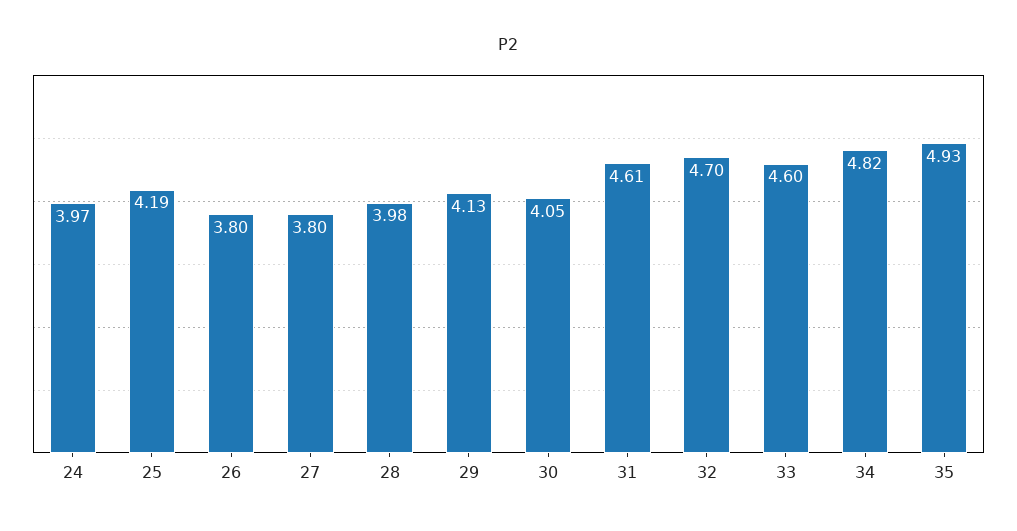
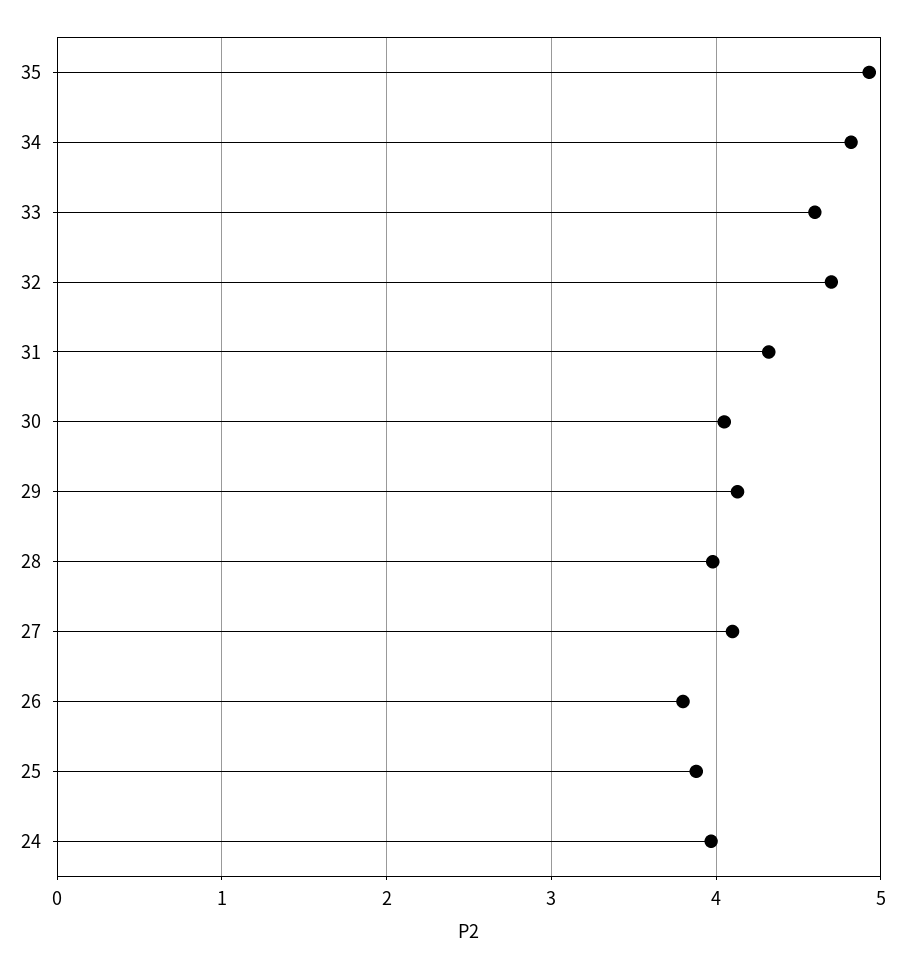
  {
    "24": 3.97,
-   "25": 4.19,
+   "25": 3.9,
    "26": 3.8,
-   "27": 3.8,
+   "27": 4.1,
    "28": 3.98,
    "29": 4.13,
    "30": 4.05,
-   "31": 4.61,
+   "31": 4.3,
    "32": 4.7,
    "33": 4.6,
    "34": 4.82,
    "35": 4.93
  }

